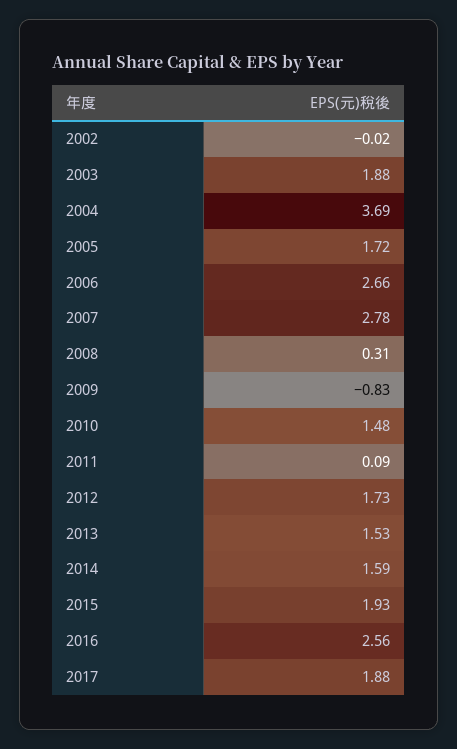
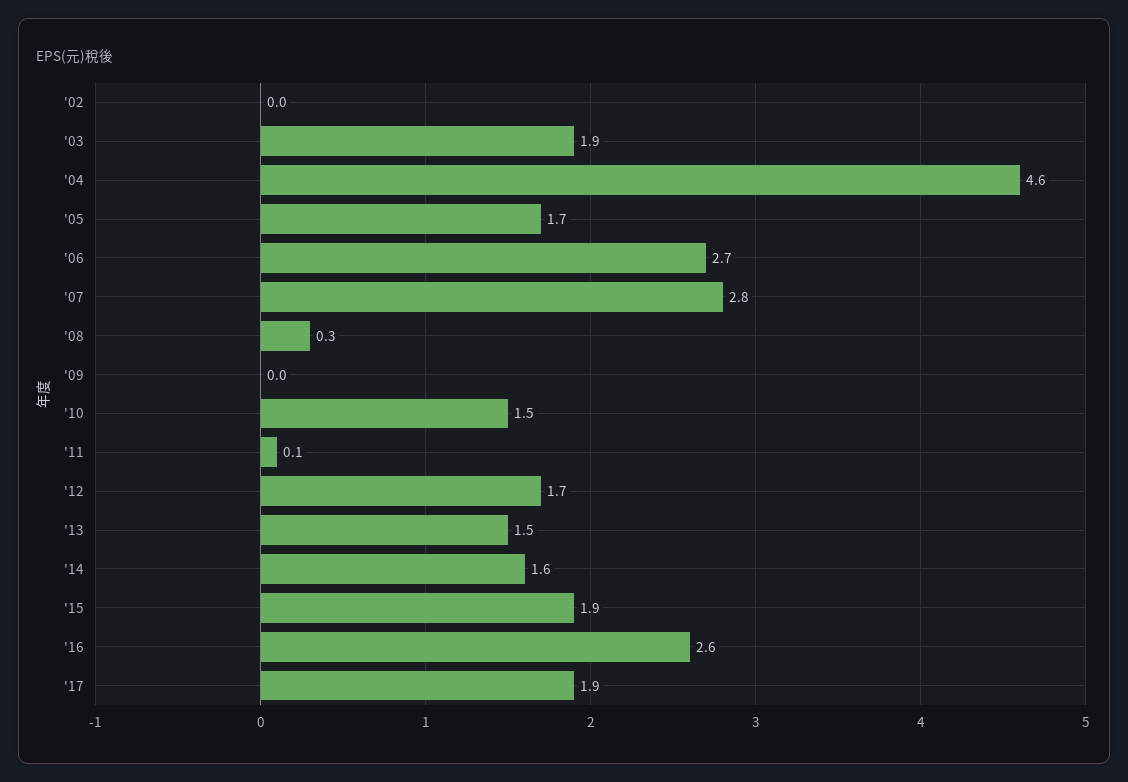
  {
    "2002": -0.02,
    "2003": 1.88,
-   "2004": 3.69,
+   "2004": 4.6,
    "2005": 1.72,
    "2006": 2.66,
    "2007": 2.78,
    "2008": 0.31,
-   "2009": -0.83,
+   "2009": 0,
    "2010": 1.48,
    "2011": 0.09,
    "2012": 1.73,
    "2013": 1.53,
    "2014": 1.59,
    "2015": 1.93,
    "2016": 2.56,
    "2017": 1.88
  }

